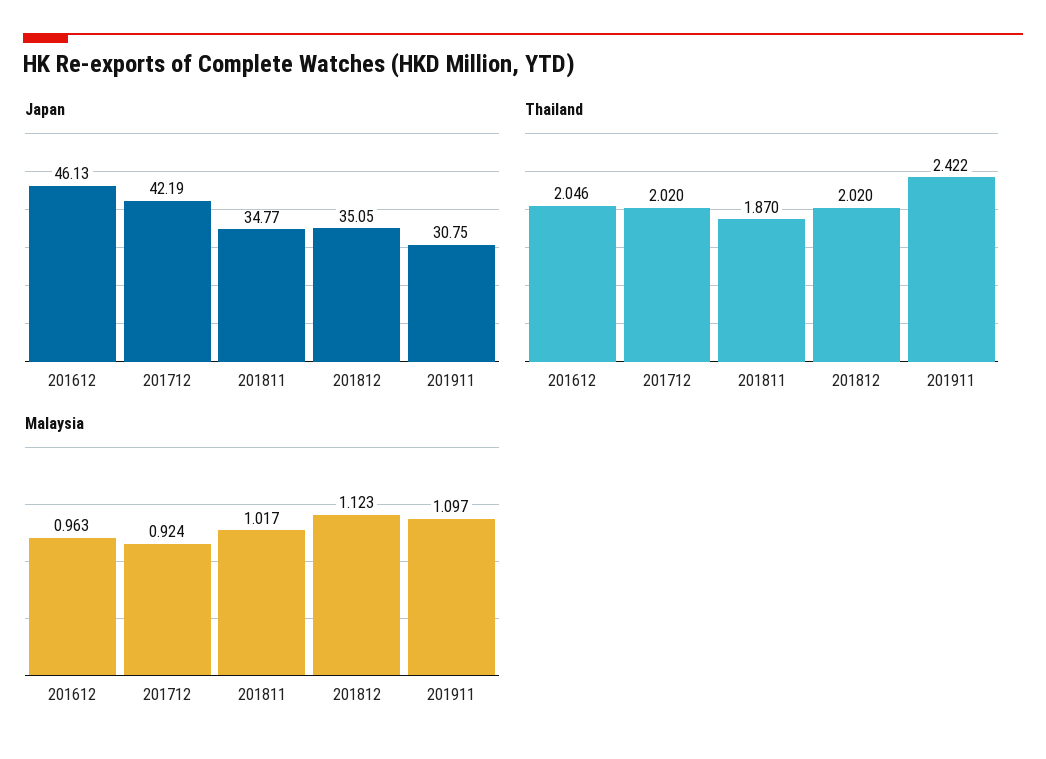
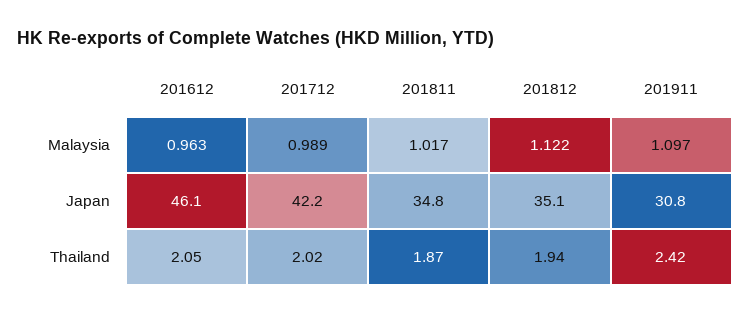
  {
    "Japan": {
      "201612": 46.13,
      "201712": 42.19,
      "201811": 34.77,
      "201812": 35.05,
      "201911": 30.75
    },
    "Thailand": {
      "201612": 2.046,
      "201712": 2.02,
      "201811": 1.87,
-     "201812": 2.02,
+     "201812": 1.94,
      "201911": 2.422
    },
    "Malaysia": {
      "201612": 0.963,
-     "201712": 0.924,
+     "201712": 0.989,
      "201811": 1.017,
-     "201812": 1.123,
+     "201812": 1.122,
      "201911": 1.097
    }
  }

